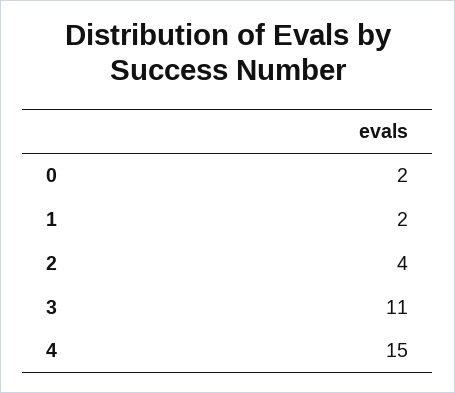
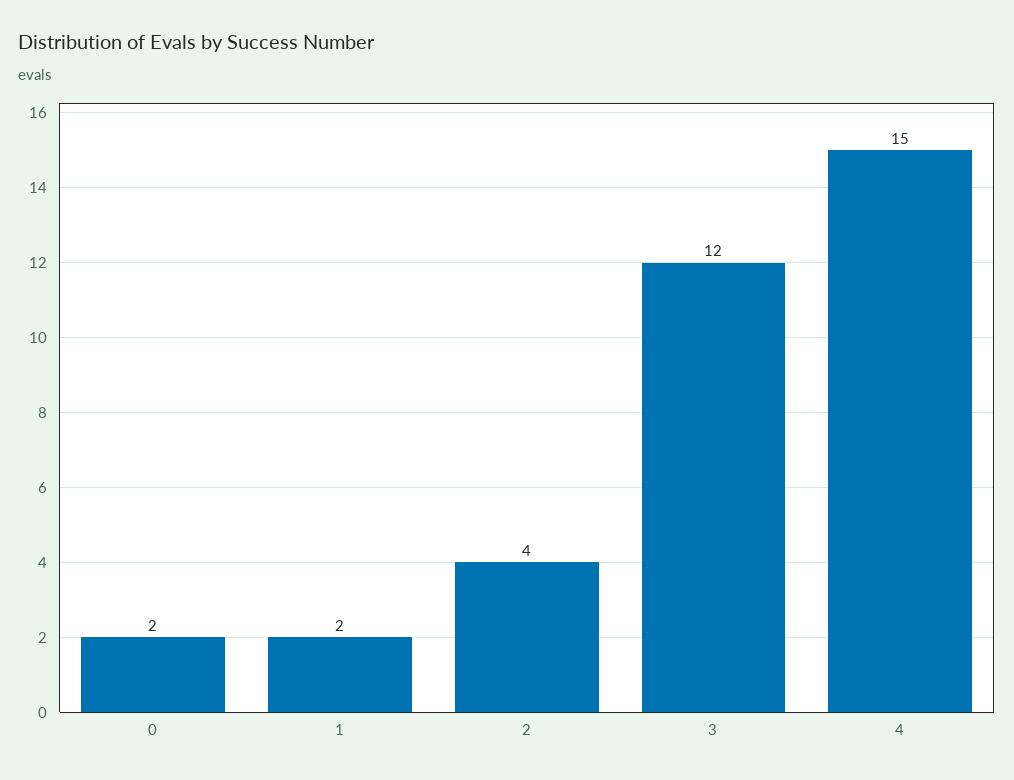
  {
    "0": 2,
    "1": 2,
    "2": 4,
-   "3": 11,
+   "3": 12,
    "4": 15
  }

